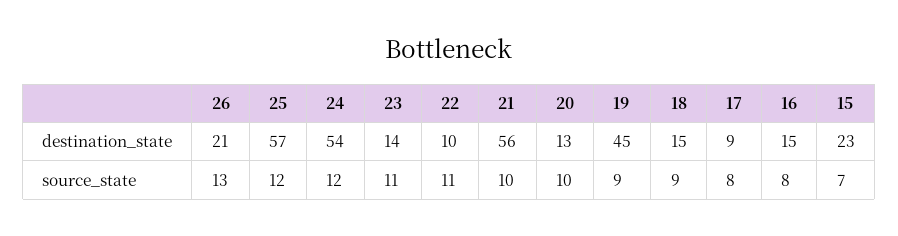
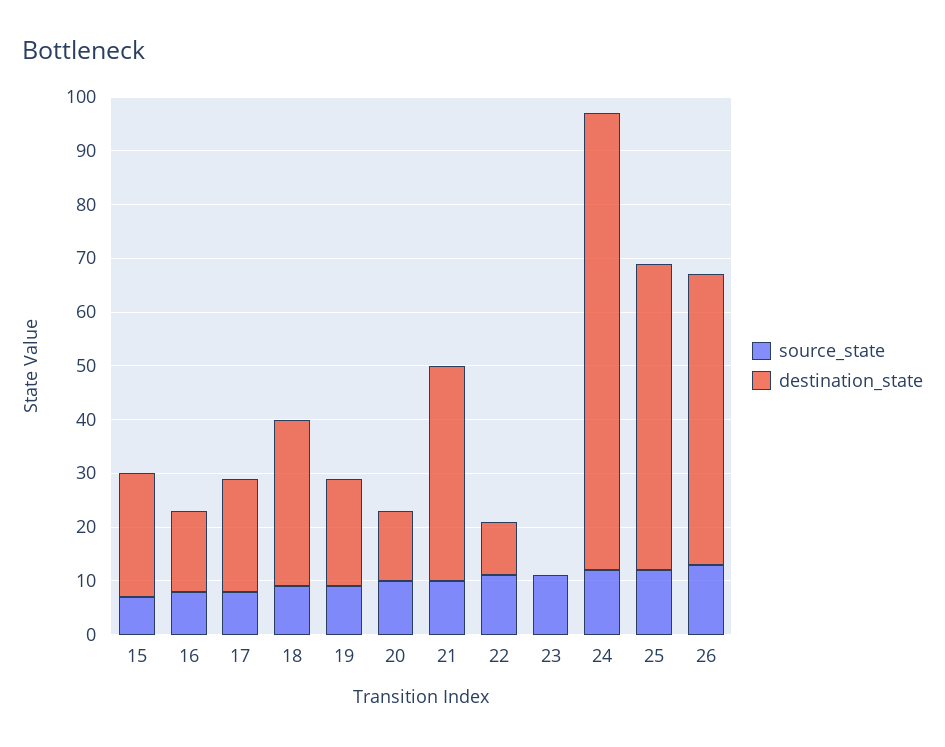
  {
    "destination_state": {
-     "26": 21,
+     "26": 55,
      "25": 57,
-     "24": 54,
+     "24": 85,
-     "23": 14,
+     "23": 0,
      "22": 10,
-     "21": 56,
+     "21": 40,
      "20": 13,
-     "19": 45,
+     "19": 20,
-     "18": 15,
+     "18": 30,
-     "17": 9,
+     "17": 20,
      "16": 15,
      "15": 23
    },
    "source_state": {
      "26": 13,
      "25": 12,
      "24": 12,
      "23": 11,
      "22": 11,
      "21": 10,
      "20": 10,
      "19": 9,
      "18": 9,
      "17": 8,
      "16": 8,
      "15": 7
    }
  }

